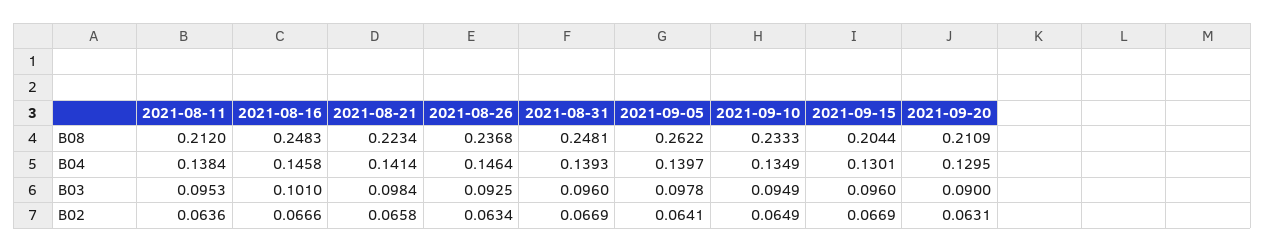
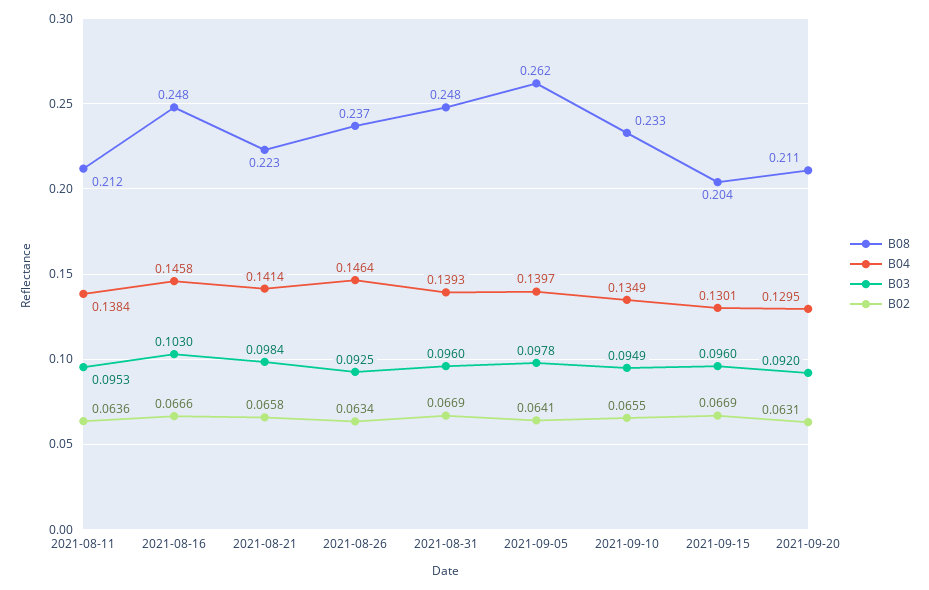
  {
    "B08": {
      "2021-08-11": 0.212,
      "2021-08-16": 0.2483,
      "2021-08-21": 0.2234,
      "2021-08-26": 0.2368,
      "2021-08-31": 0.2481,
      "2021-09-05": 0.2622,
      "2021-09-10": 0.2333,
      "2021-09-15": 0.2044,
      "2021-09-20": 0.2109
    },
    "B04": {
      "2021-08-11": 0.1384,
      "2021-08-16": 0.1458,
      "2021-08-21": 0.1414,
      "2021-08-26": 0.1464,
      "2021-08-31": 0.1393,
      "2021-09-05": 0.1397,
      "2021-09-10": 0.1349,
      "2021-09-15": 0.1301,
      "2021-09-20": 0.1295
    },
    "B03": {
      "2021-08-11": 0.0953,
-     "2021-08-16": 0.101,
+     "2021-08-16": 0.103,
      "2021-08-21": 0.0984,
      "2021-08-26": 0.0925,
      "2021-08-31": 0.096,
      "2021-09-05": 0.0978,
      "2021-09-10": 0.0949,
      "2021-09-15": 0.096,
-     "2021-09-20": 0.09
+     "2021-09-20": 0.092
    },
    "B02": {
      "2021-08-11": 0.0636,
      "2021-08-16": 0.0666,
      "2021-08-21": 0.0658,
      "2021-08-26": 0.0634,
      "2021-08-31": 0.0669,
      "2021-09-05": 0.0641,
-     "2021-09-10": 0.0649,
+     "2021-09-10": 0.0655,
      "2021-09-15": 0.0669,
      "2021-09-20": 0.0631
    }
  }

